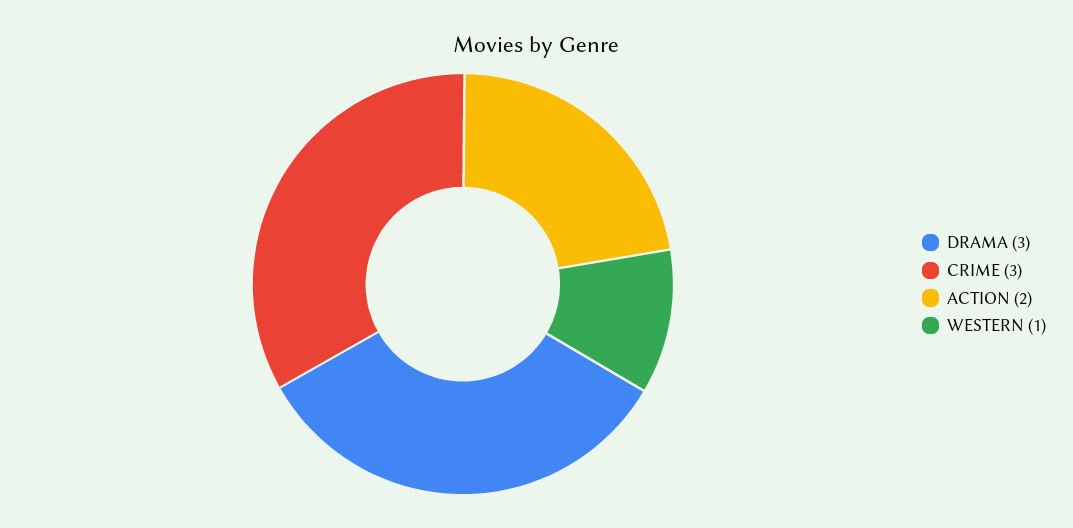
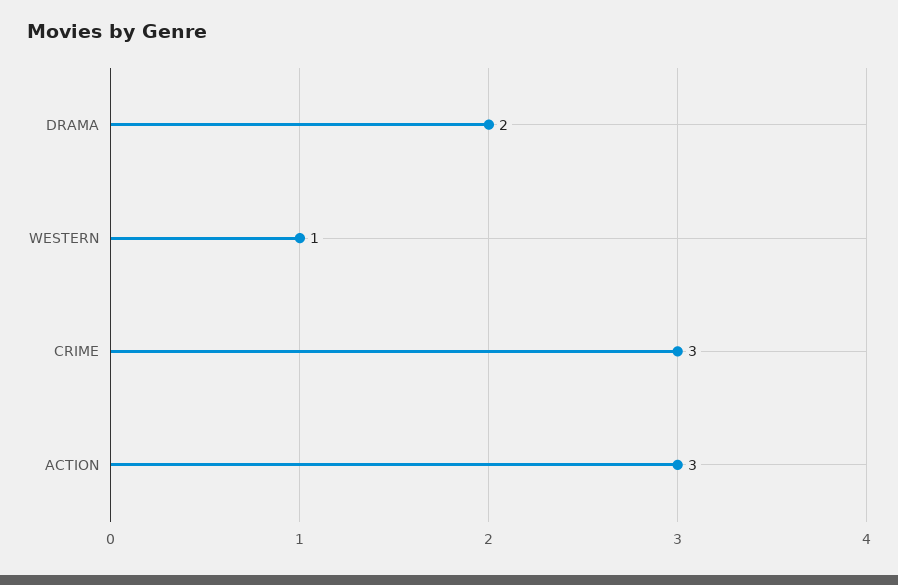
  {
-   "DRAMA": 3,
+   "DRAMA": 2,
    "CRIME": 3,
-   "ACTION": 2,
+   "ACTION": 3,
    "WESTERN": 1
  }

